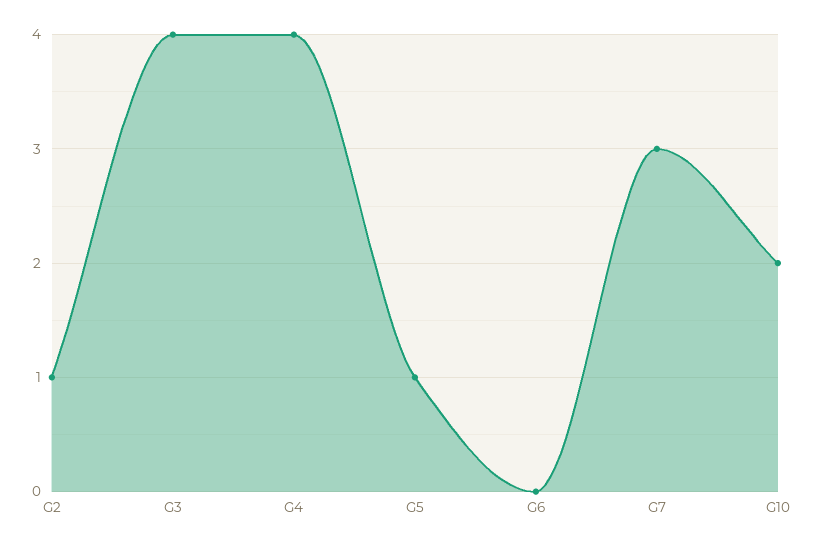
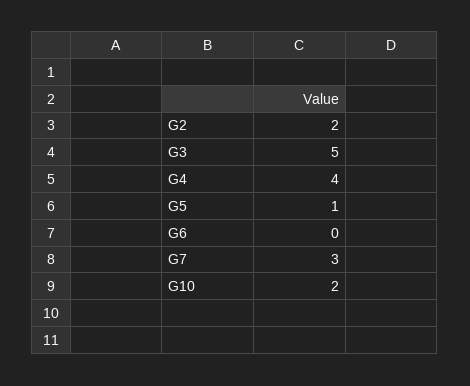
  {
-   "G2": 1,
+   "G2": 2,
-   "G3": 4,
+   "G3": 5,
    "G4": 4,
    "G5": 1,
    "G6": 0,
    "G7": 3,
    "G10": 2
  }

